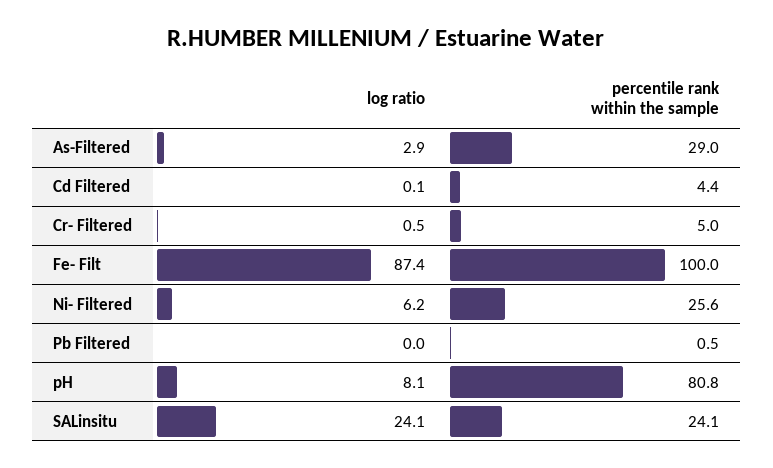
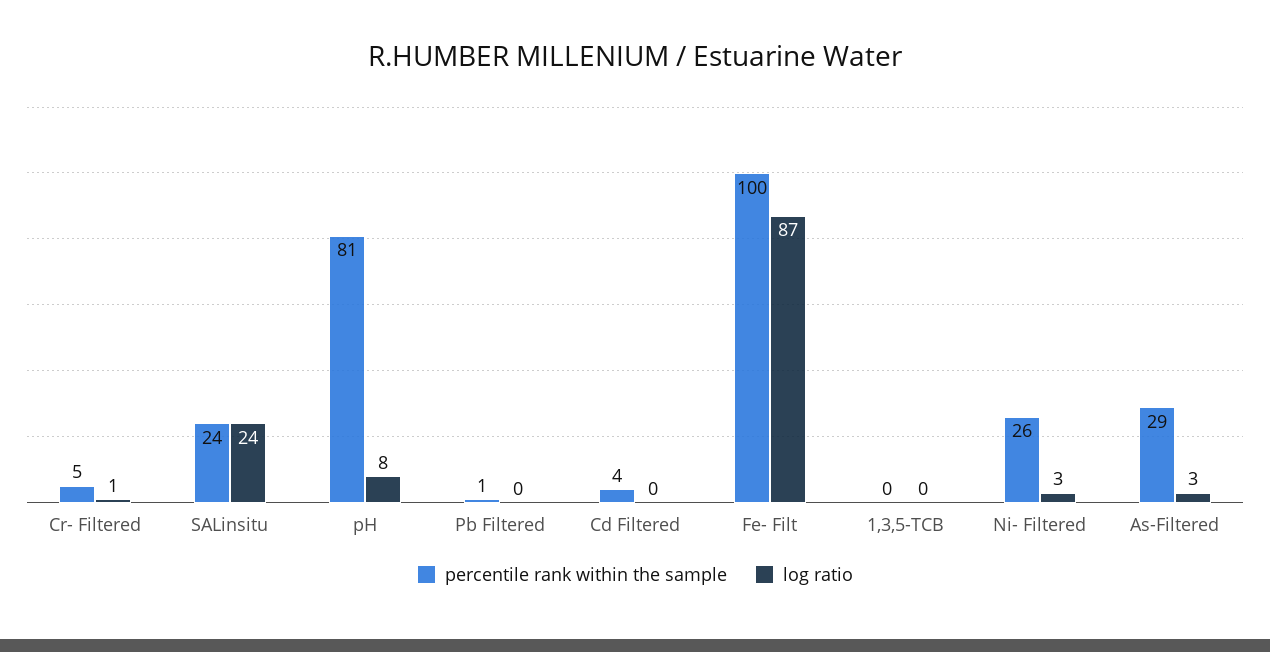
  {
    "log ratio": {
      "As-Filtered": 2.9,
      "Cd Filtered": 0.1,
      "Cr- Filtered": 0.5,
      "Fe- Filt": 87.4,
-     "Ni- Filtered": 6.2,
+     "Ni- Filtered": 3,
      "Pb Filtered": 0,
      "pH": 8.1,
-     "SALinsitu": 24.1
+     "SALinsitu": 24.1,
+     "1,3,5-TCB": 0
    },
    "percentile rank within the sample": {
      "As-Filtered": 29,
      "Cd Filtered": 4.4,
      "Cr- Filtered": 5,
      "Fe- Filt": 100,
      "Ni- Filtered": 25.6,
      "Pb Filtered": 0.5,
      "pH": 80.8,
-     "SALinsitu": 24.1
+     "SALinsitu": 24.1,
+     "1,3,5-TCB": 0
    }
  }

